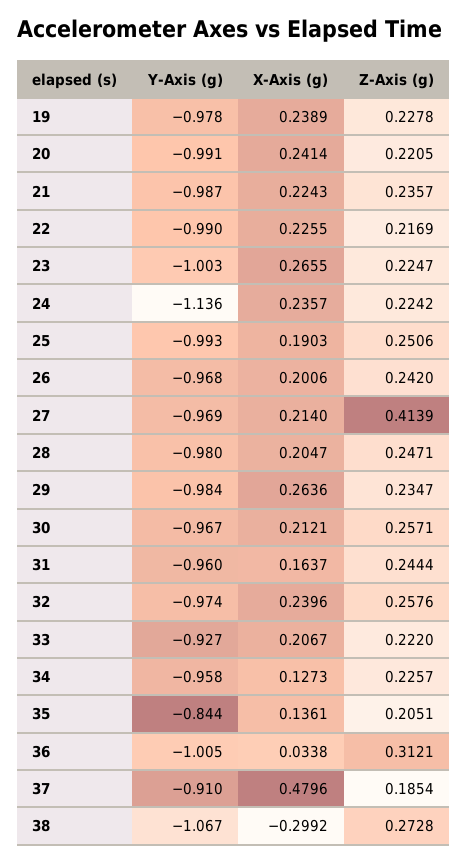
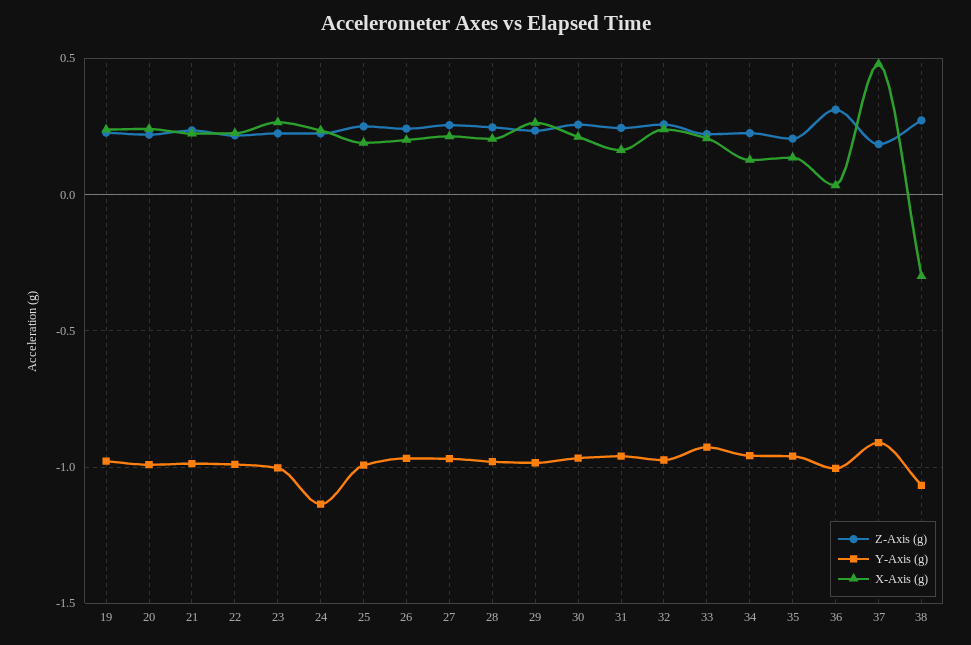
  {
    "Y-Axis (g)": {
      "19": -0.978,
      "20": -0.991,
      "21": -0.987,
      "22": -0.99,
      "23": -1.003,
      "24": -1.136,
      "25": -0.993,
      "26": -0.968,
      "27": -0.969,
      "28": -0.98,
      "29": -0.984,
      "30": -0.967,
      "31": -0.96,
      "32": -0.974,
      "33": -0.927,
      "34": -0.958,
-     "35": -0.844,
+     "35": -0.95,
      "36": -1.005,
      "37": -0.91,
      "38": -1.067
    },
    "X-Axis (g)": {
      "19": 0.2389,
      "20": 0.2414,
      "21": 0.2243,
      "22": 0.2255,
      "23": 0.2655,
      "24": 0.2357,
      "25": 0.1903,
      "26": 0.2006,
      "27": 0.214,
      "28": 0.2047,
      "29": 0.2636,
      "30": 0.2121,
      "31": 0.1637,
      "32": 0.2396,
      "33": 0.2067,
      "34": 0.1273,
      "35": 0.1361,
      "36": 0.0338,
      "37": 0.4796,
      "38": -0.2992
    },
    "Z-Axis (g)": {
      "19": 0.2278,
      "20": 0.2205,
      "21": 0.2357,
      "22": 0.2169,
      "23": 0.2247,
      "24": 0.2242,
      "25": 0.2506,
      "26": 0.242,
-     "27": 0.4139,
+     "27": 0.25,
      "28": 0.2471,
      "29": 0.2347,
      "30": 0.2571,
      "31": 0.2444,
      "32": 0.2576,
      "33": 0.222,
      "34": 0.2257,
      "35": 0.2051,
      "36": 0.3121,
      "37": 0.1854,
      "38": 0.2728
    }
  }

